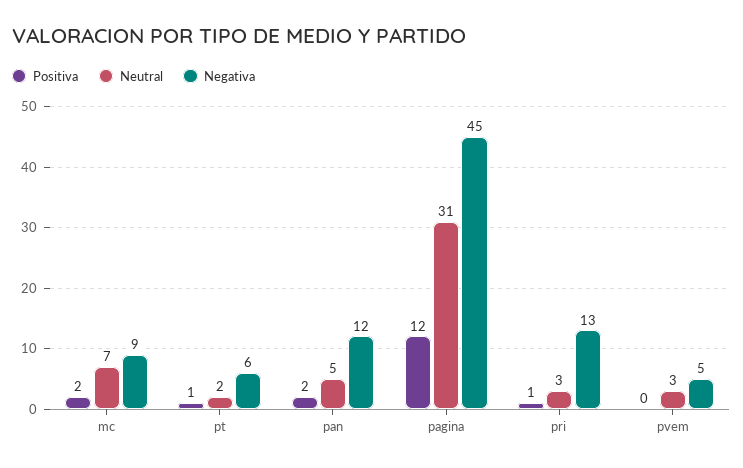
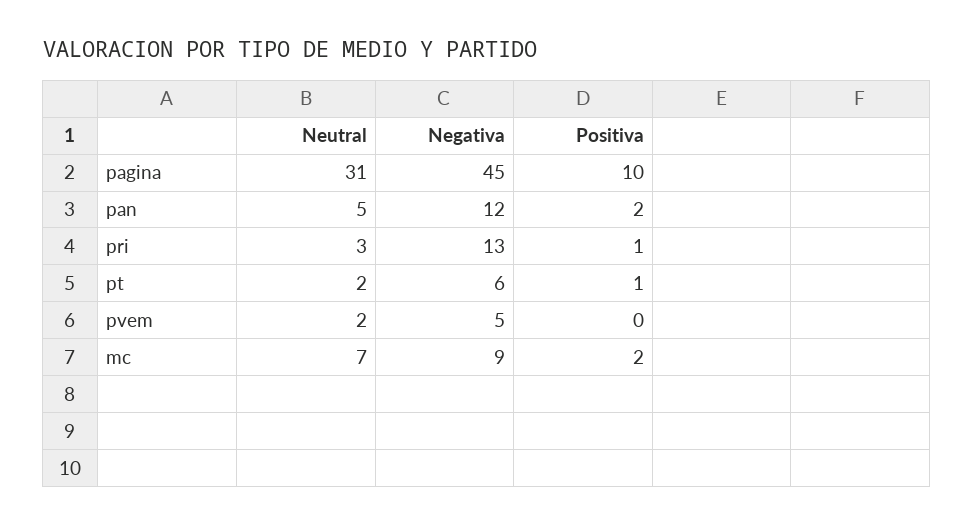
  {
    "Positiva": {
      "mc": 2,
      "pt": 1,
      "pan": 2,
-     "pagina": 12,
+     "pagina": 10,
      "pri": 1,
      "pvem": 0
    },
    "Neutral": {
      "mc": 7,
      "pt": 2,
      "pan": 5,
      "pagina": 31,
      "pri": 3,
-     "pvem": 3
+     "pvem": 2
    },
    "Negativa": {
      "mc": 9,
      "pt": 6,
      "pan": 12,
      "pagina": 45,
      "pri": 13,
      "pvem": 5
    }
  }

